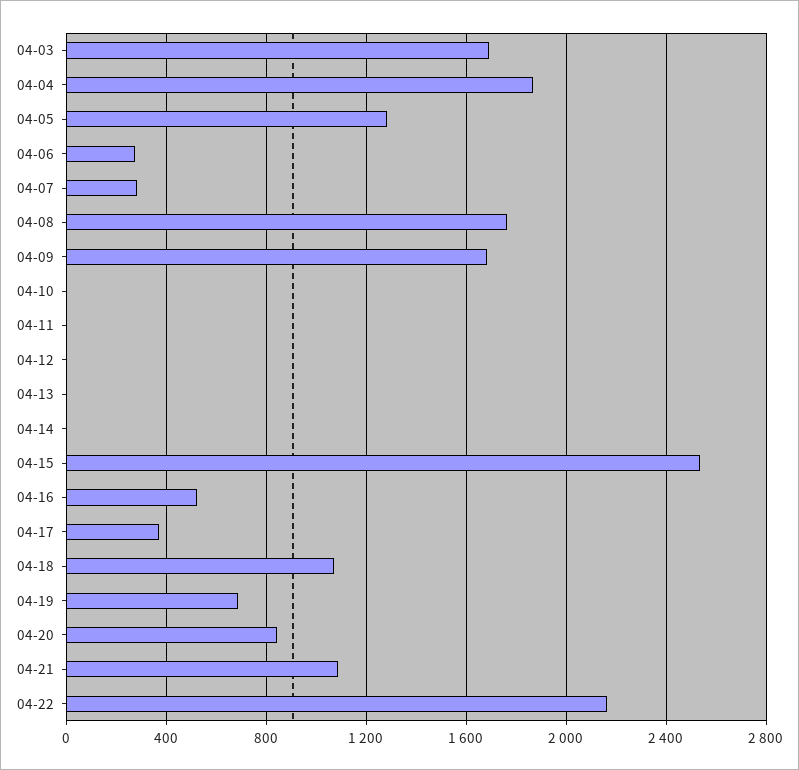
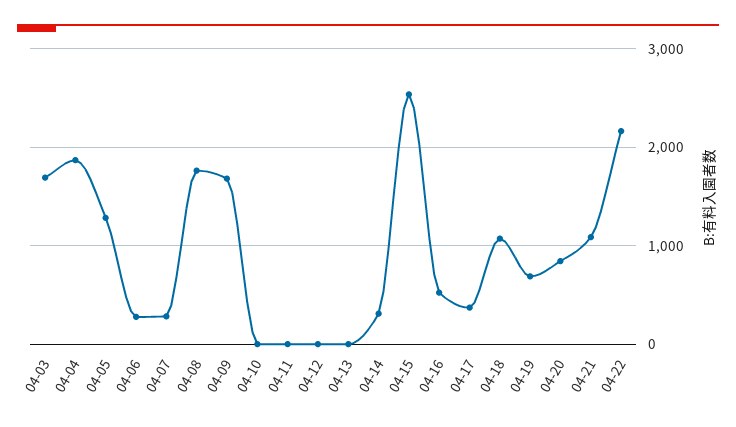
  {
    "04-03": 1700,
    "04-04": 1850,
    "04-05": 1300,
    "04-06": 300,
    "04-07": 300,
    "04-08": 1750,
    "04-09": 1700,
    "04-10": 0,
    "04-11": 0,
    "04-12": 0,
    "04-13": 0,
-   "04-14": 0,
+   "04-14": 300,
    "04-15": 2550,
    "04-16": 500,
    "04-17": 350,
    "04-18": 1050,
    "04-19": 700,
    "04-20": 850,
    "04-21": 1100,
    "04-22": 2150
  }

